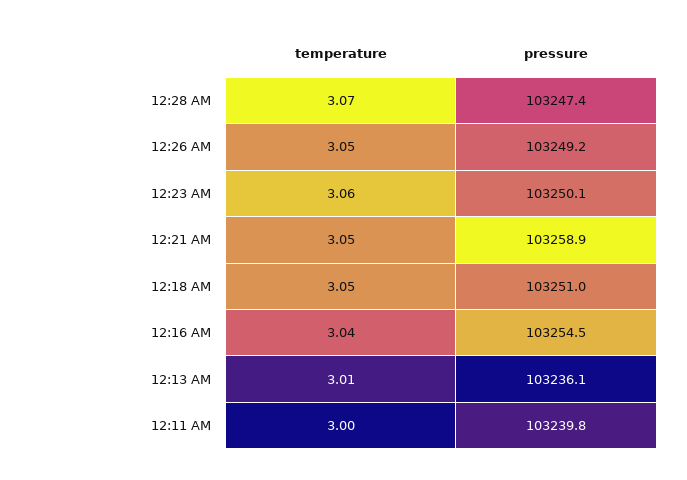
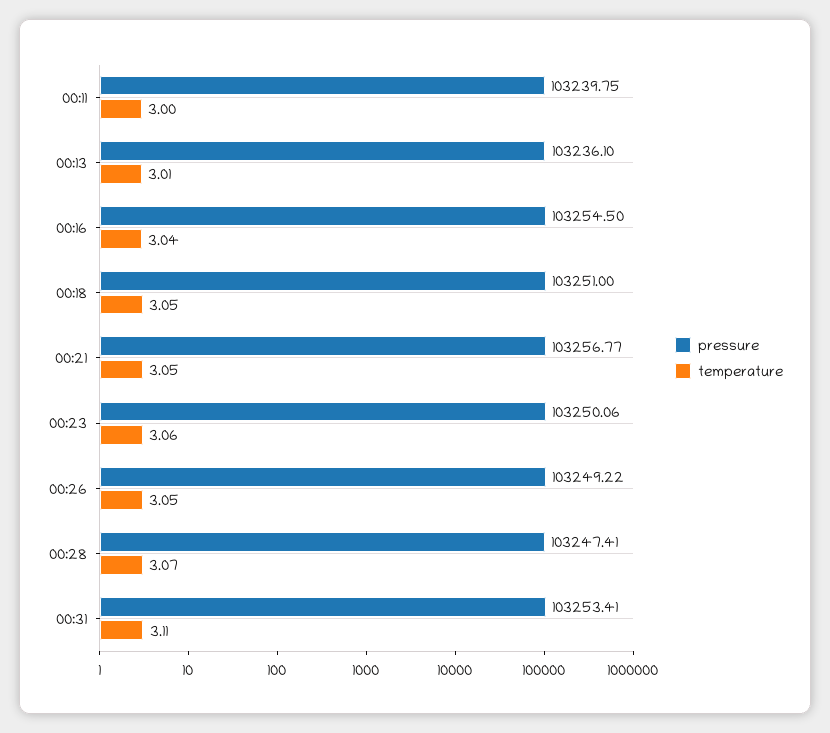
  {
    "temperature": {
      "12:28 AM": 3.07,
      "12:26 AM": 3.05,
      "12:23 AM": 3.06,
      "12:21 AM": 3.05,
      "12:18 AM": 3.05,
      "12:16 AM": 3.04,
      "12:13 AM": 3.01,
-     "12:11 AM": 3
+     "12:11 AM": 3,
+     "00:31": 3.11
    },
    "pressure": {
      "12:28 AM": 103247.41,
      "12:26 AM": 103249.22,
      "12:23 AM": 103250.06,
-     "12:21 AM": 103258.9,
+     "12:21 AM": 103256.77,
      "12:18 AM": 103251,
      "12:16 AM": 103254.5,
      "12:13 AM": 103236.1,
-     "12:11 AM": 103239.75
+     "12:11 AM": 103239.75,
+     "00:31": 103253.41
    }
  }

